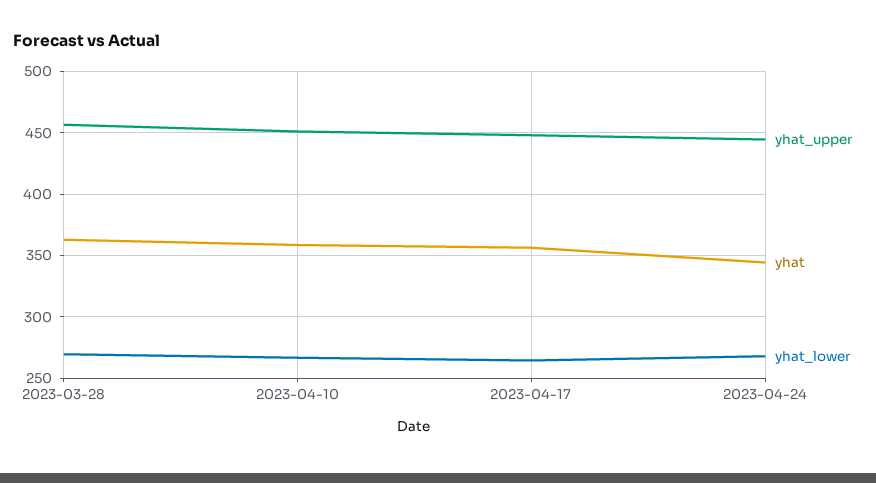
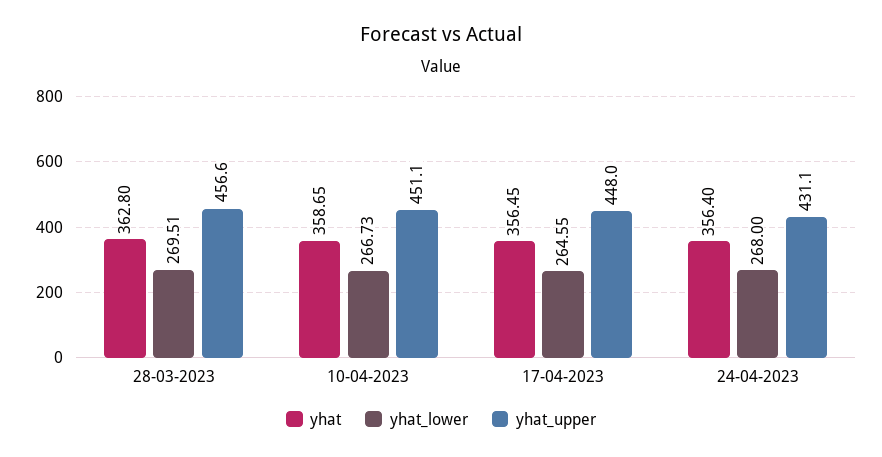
  {
    "yhat_upper": {
      "2023-03-28": 456.6,
      "2023-04-10": 451.1,
      "2023-04-17": 448,
-     "2023-04-24": 445
+     "2023-04-24": 431.1
    },
    "yhat": {
      "2023-03-28": 362.8,
      "2023-04-10": 358.65,
      "2023-04-17": 356.45,
-     "2023-04-24": 345
+     "2023-04-24": 356.4
    },
    "yhat_lower": {
      "2023-03-28": 269.51,
      "2023-04-10": 266.73,
      "2023-04-17": 264.55,
      "2023-04-24": 268
    }
  }

